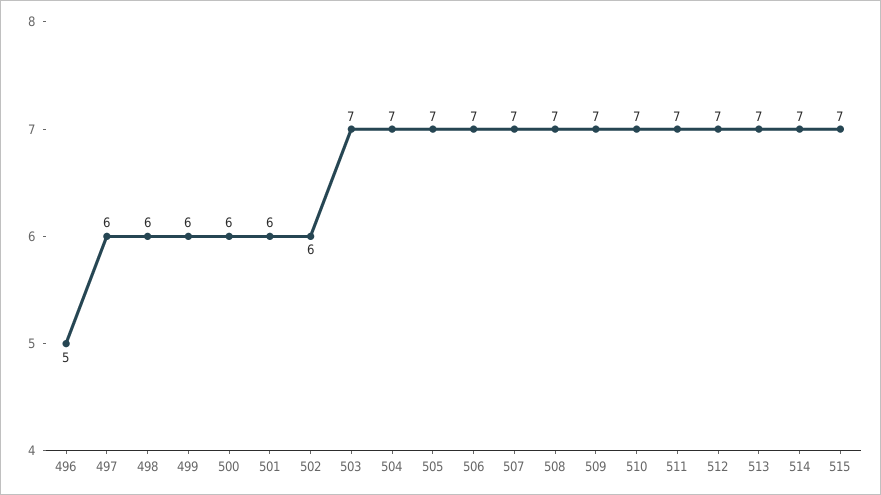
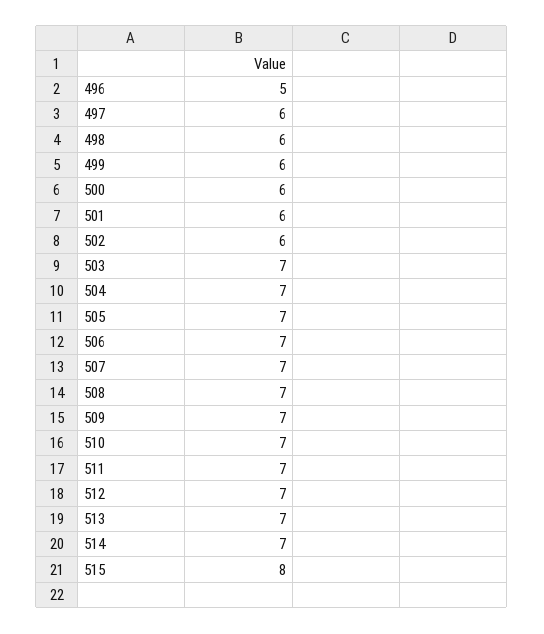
  {
    "496": 5,
    "497": 6,
    "498": 6,
    "499": 6,
    "500": 6,
    "501": 6,
    "502": 6,
    "503": 7,
    "504": 7,
    "505": 7,
    "506": 7,
    "507": 7,
    "508": 7,
    "509": 7,
    "510": 7,
    "511": 7,
    "512": 7,
    "513": 7,
    "514": 7,
-   "515": 7
+   "515": 8
  }

